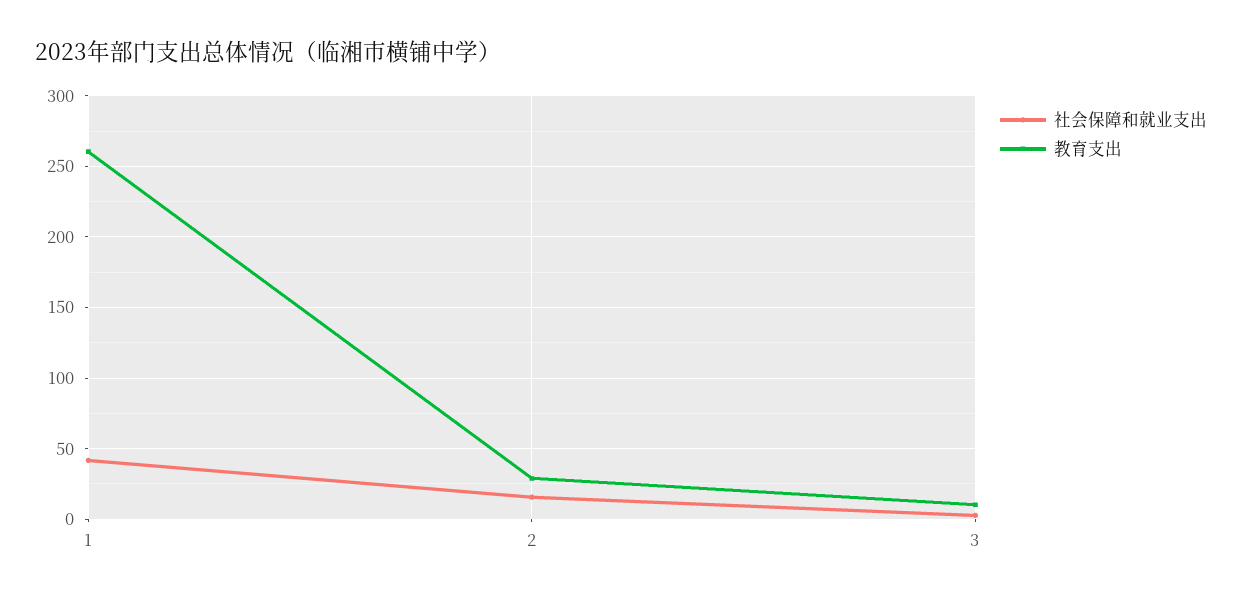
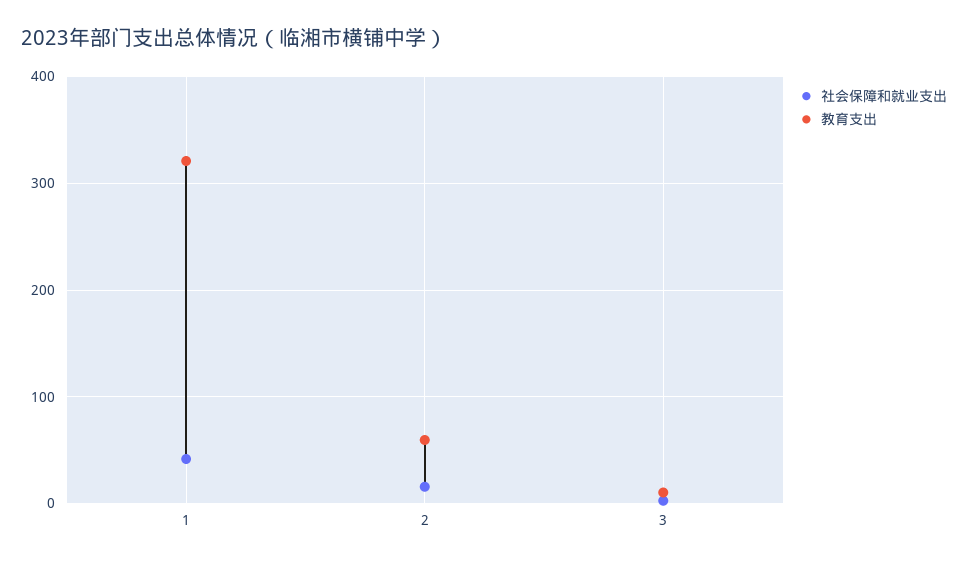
  {
    "社会保障和就业支出": {
      "1": 40,
      "2": 15,
      "3": 5
    },
    "教育支出": {
-     "1": 260,
+     "1": 320,
-     "2": 30,
+     "2": 60,
      "3": 10
    }
  }

